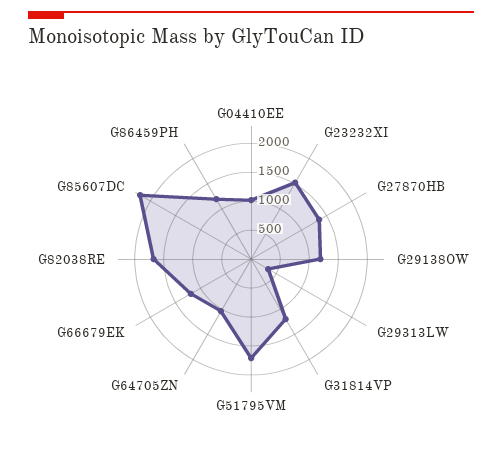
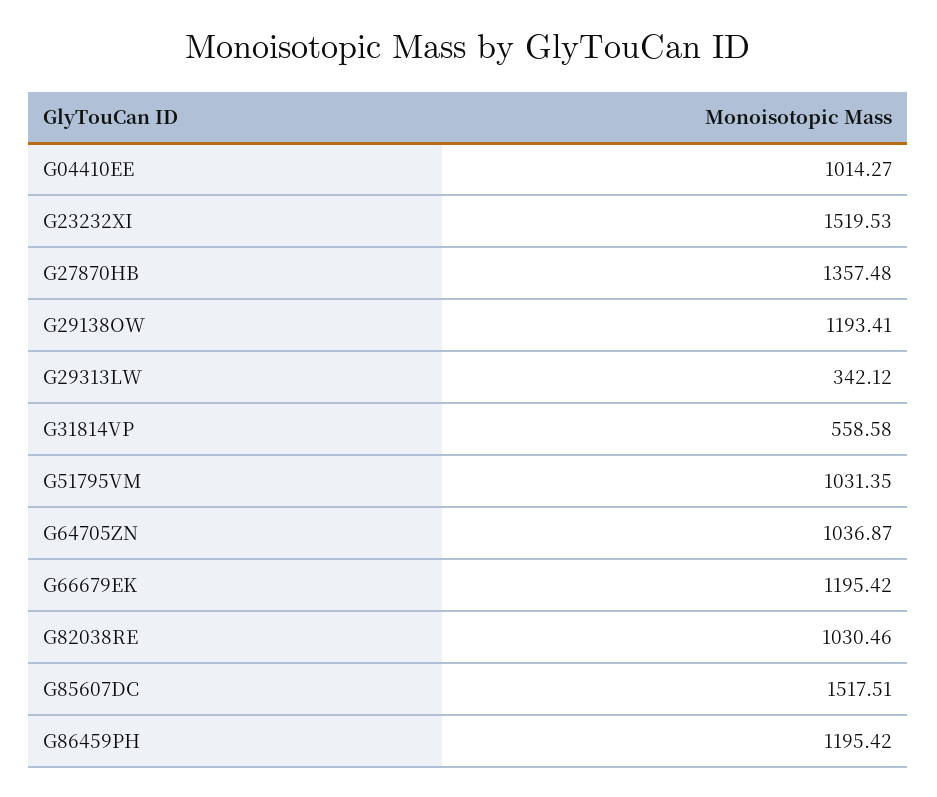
  {
    "G04410EE": 1014.27,
    "G23232XI": 1519.53,
    "G27870HB": 1357.48,
    "G29138OW": 1193.41,
    "G29313LW": 342.12,
-   "G31814VP": 1250,
+   "G31814VP": 558.58,
-   "G51795VM": 1750,
+   "G51795VM": 1031.35,
    "G64705ZN": 1036.87,
    "G66679EK": 1195.42,
-   "G82038RE": 1750,
+   "G82038RE": 1030.46,
-   "G85607DC": 2250,
+   "G85607DC": 1517.51,
    "G86459PH": 1195.42
  }

